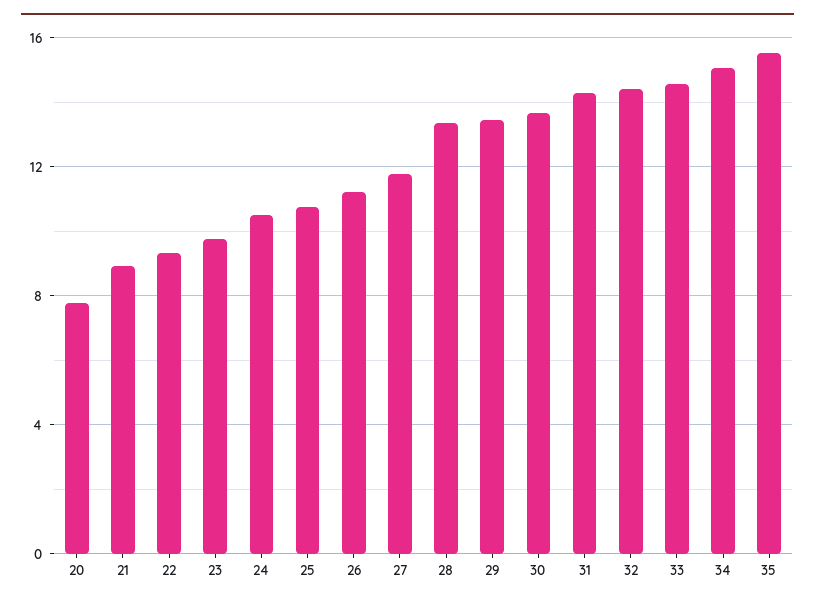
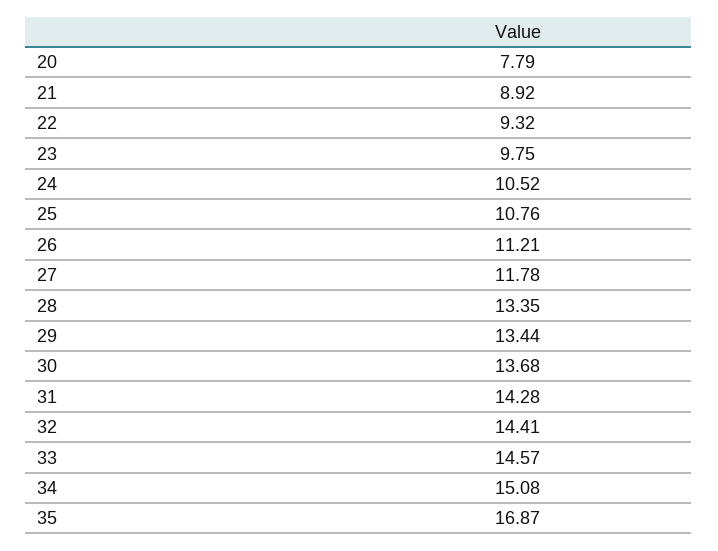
  {
    "20": 7.79,
    "21": 8.92,
    "22": 9.32,
    "23": 9.75,
    "24": 10.52,
    "25": 10.76,
    "26": 11.21,
    "27": 11.78,
    "28": 13.35,
    "29": 13.44,
    "30": 13.68,
    "31": 14.28,
    "32": 14.41,
    "33": 14.57,
    "34": 15.08,
-   "35": 15.5
+   "35": 16.87
  }

